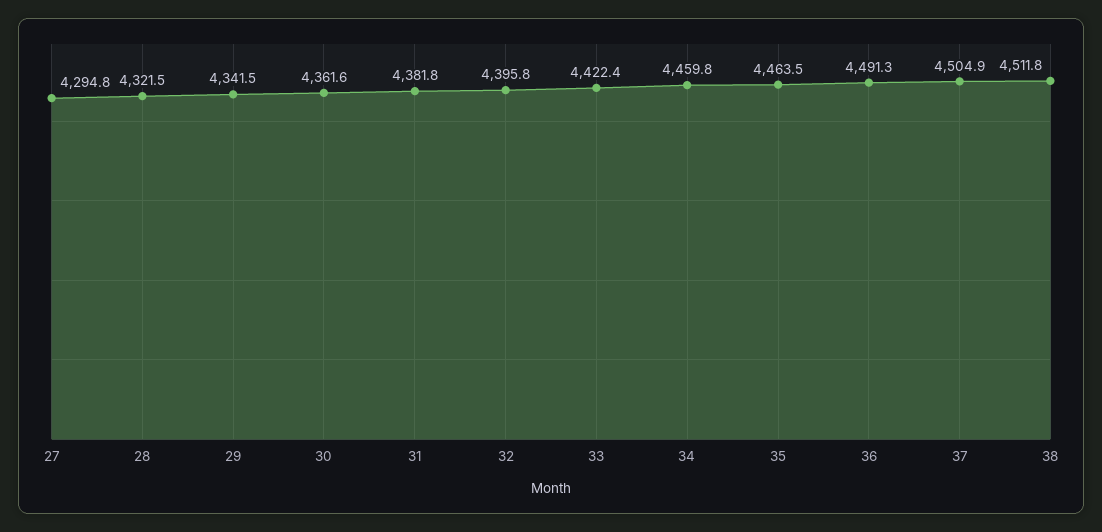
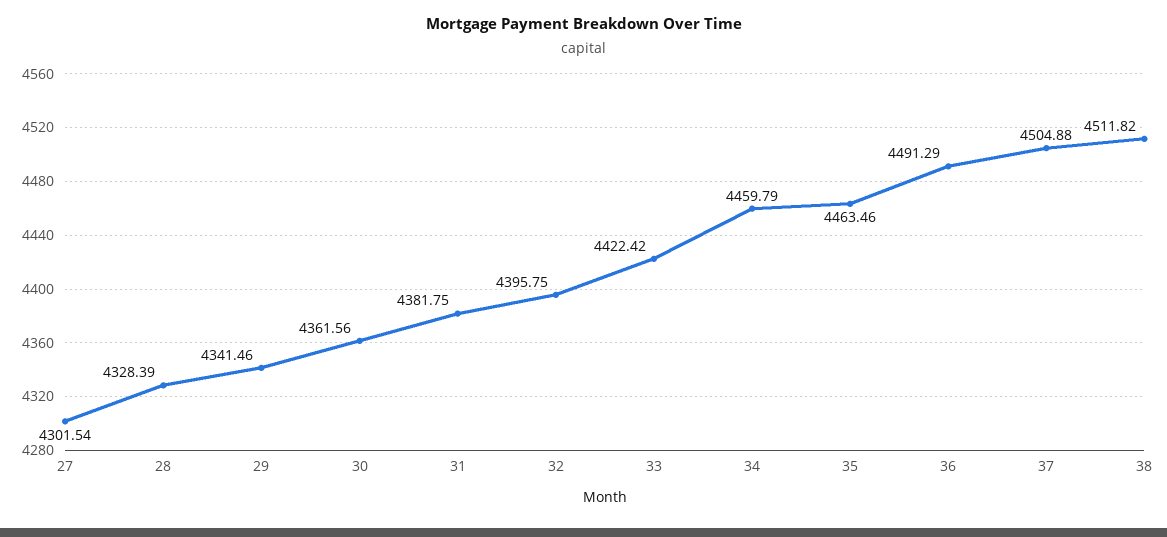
  {
-   "27": 4294.8,
+   "27": 4301.54,
-   "28": 4321.5,
+   "28": 4328.39,
    "29": 4341.46,
    "30": 4361.56,
    "31": 4381.75,
    "32": 4395.75,
    "33": 4422.42,
    "34": 4459.79,
    "35": 4463.46,
    "36": 4491.29,
    "37": 4504.88,
    "38": 4511.82
  }

